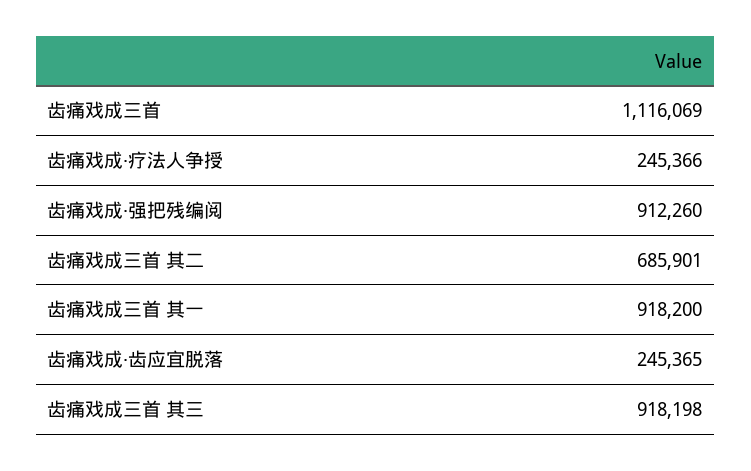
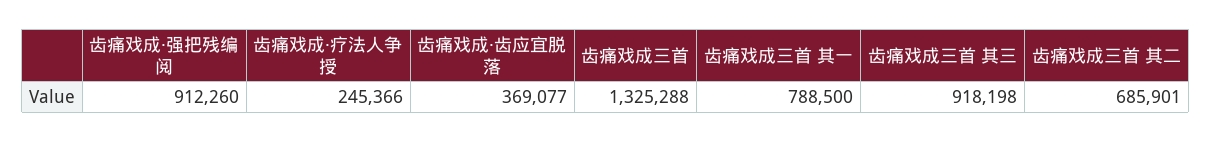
  {
-   "齿痛戏成三首": 1116069,
+   "齿痛戏成三首": 1325288,
    "齿痛戏成·疗法人争授": 245366,
    "齿痛戏成·强把残编阅": 912260,
    "齿痛戏成三首 其二": 685901,
-   "齿痛戏成三首 其一": 918200,
+   "齿痛戏成三首 其一": 788500,
-   "齿痛戏成·齿应宜脱落": 245365,
+   "齿痛戏成·齿应宜脱落": 369077,
    "齿痛戏成三首 其三": 918198
  }

